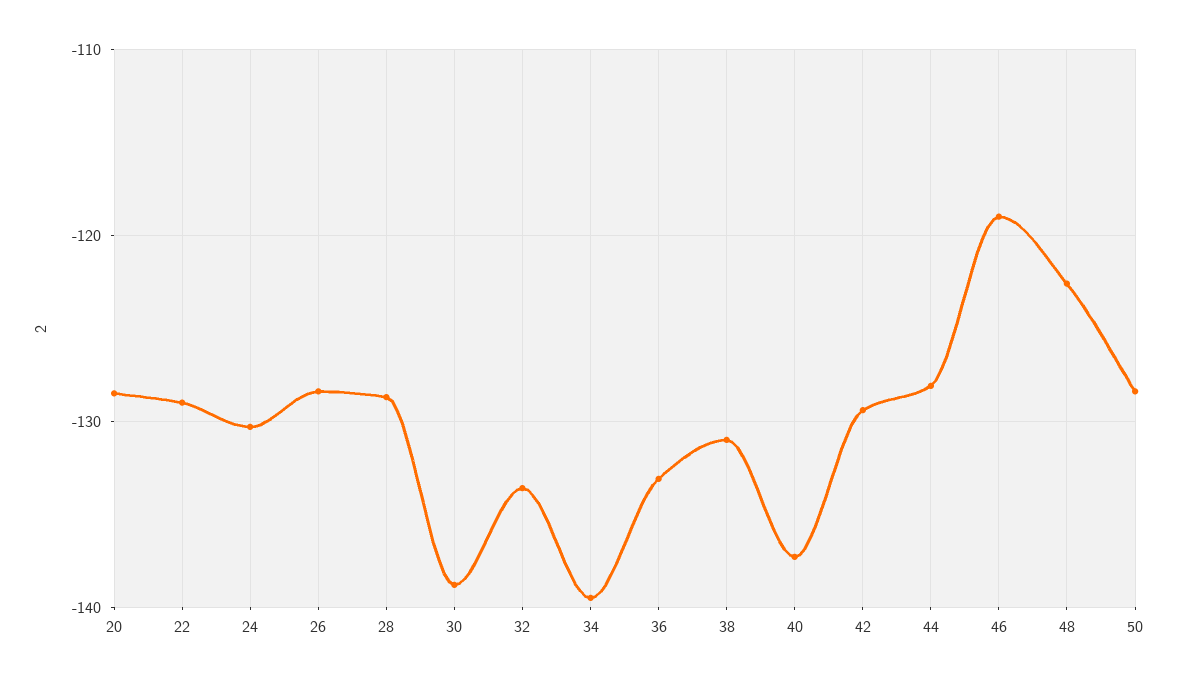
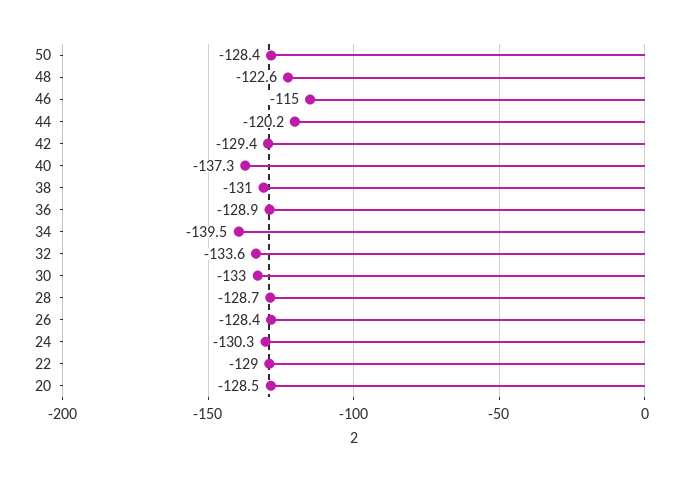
  {
    "20": -128.5,
    "22": -129,
    "24": -130.3,
    "26": -128.4,
    "28": -128.7,
-   "30": -139,
+   "30": -133,
    "32": -133.6,
    "34": -139.5,
-   "36": -133,
+   "36": -128.9,
    "38": -131,
    "40": -137.3,
    "42": -129.4,
-   "44": -128,
+   "44": -120.2,
-   "46": -119,
+   "46": -115,
    "48": -122.6,
    "50": -128.4
  }

